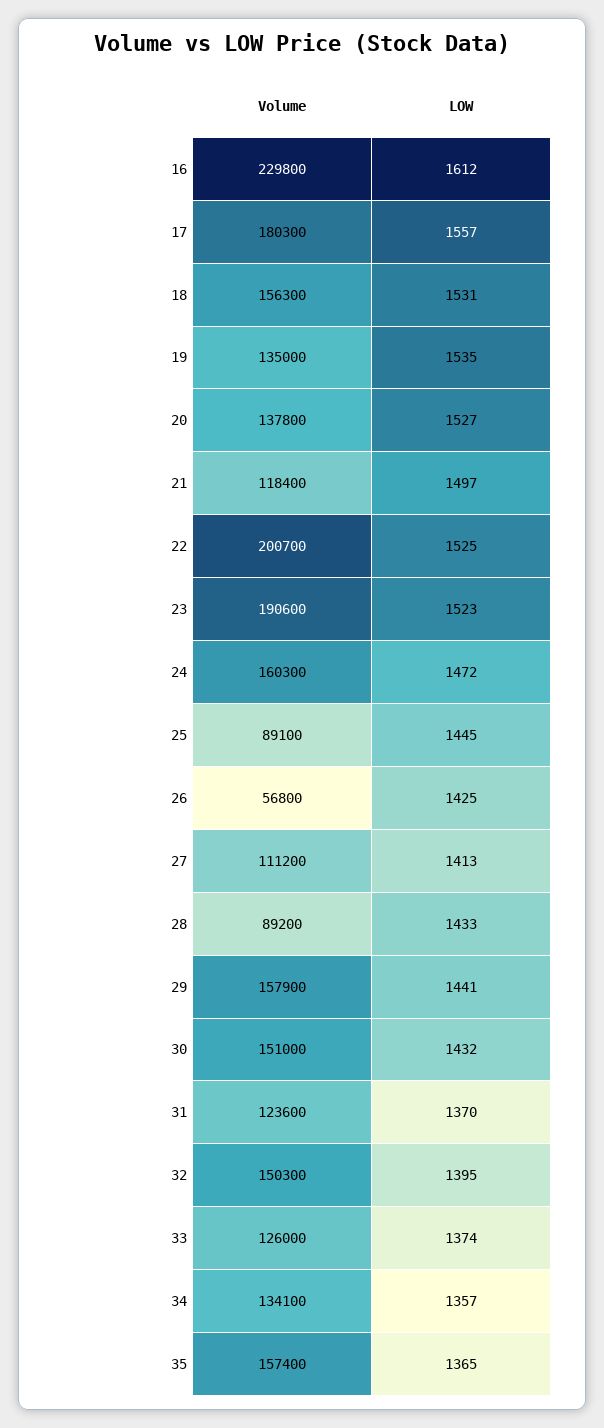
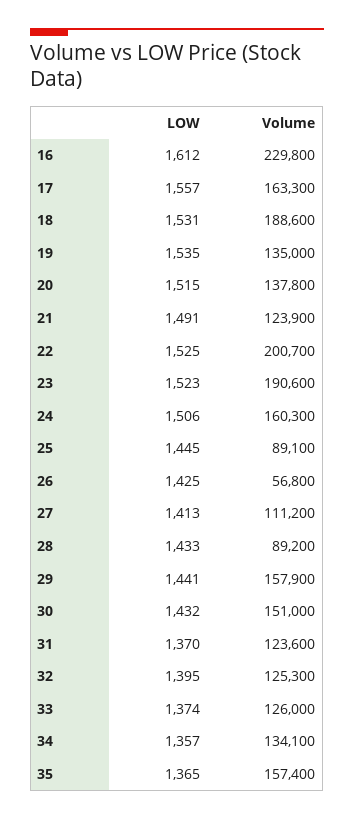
  {
    "Volume": {
      "16": 229800,
-     "17": 180300,
+     "17": 163300,
-     "18": 156300,
+     "18": 188600,
      "19": 135000,
      "20": 137800,
-     "21": 118400,
+     "21": 123900,
      "22": 200700,
      "23": 190600,
      "24": 160300,
      "25": 89100,
      "26": 56800,
      "27": 111200,
      "28": 89200,
      "29": 157900,
      "30": 151000,
      "31": 123600,
-     "32": 150300,
+     "32": 125300,
      "33": 126000,
      "34": 134100,
      "35": 157400
    },
    "LOW": {
      "16": 1612,
      "17": 1557,
      "18": 1531,
      "19": 1535,
-     "20": 1527,
+     "20": 1515,
-     "21": 1497,
+     "21": 1491,
      "22": 1525,
      "23": 1523,
-     "24": 1472,
+     "24": 1506,
      "25": 1445,
      "26": 1425,
      "27": 1413,
      "28": 1433,
      "29": 1441,
      "30": 1432,
      "31": 1370,
      "32": 1395,
      "33": 1374,
      "34": 1357,
      "35": 1365
    }
  }

